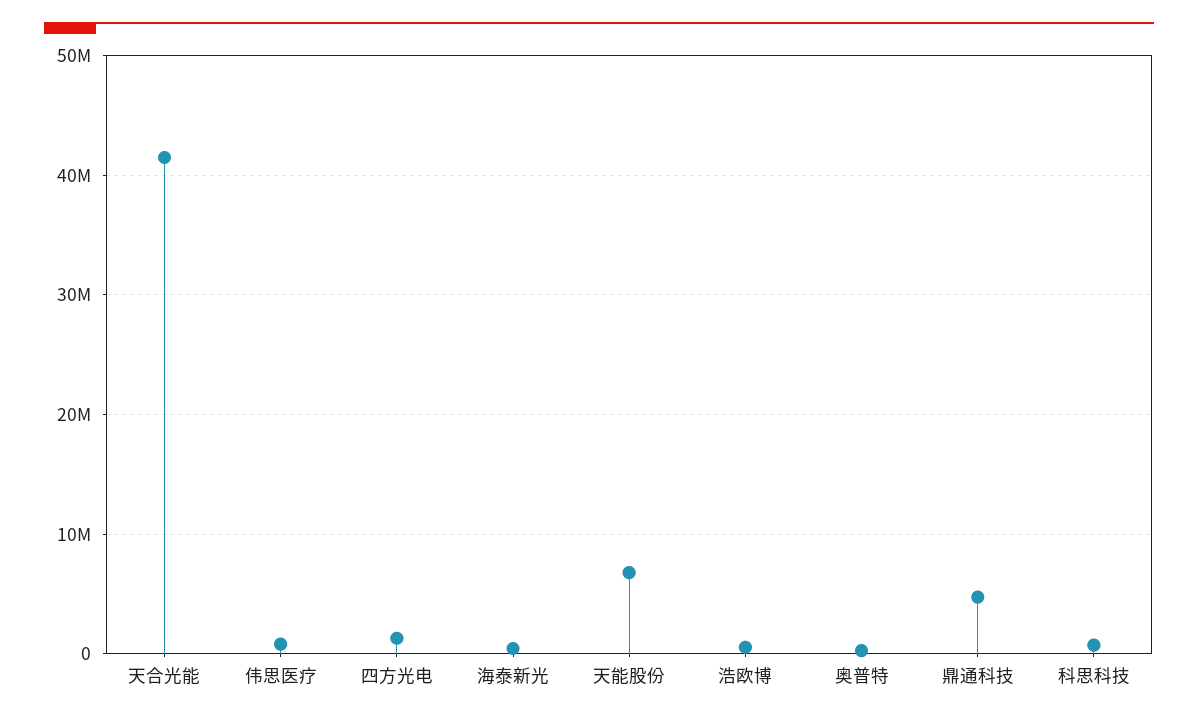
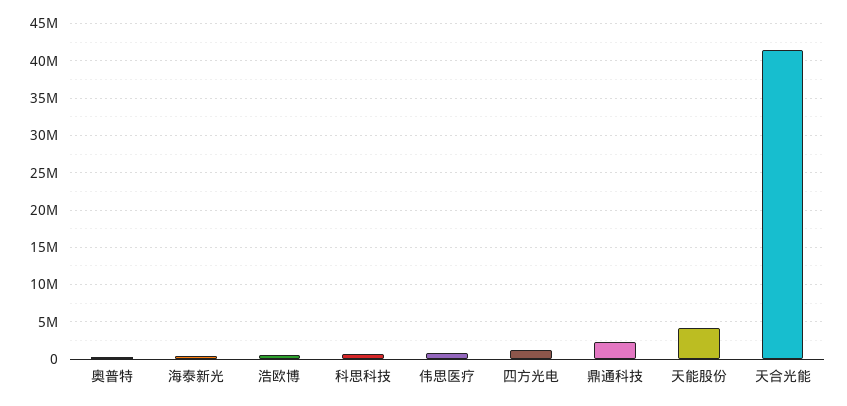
  {
    "天合光能": 41000000,
    "伟思医疗": 1000000,
    "四方光电": 1000000,
    "海泰新光": 0,
-   "天能股份": 7000000,
+   "天能股份": 4000000,
    "浩欧博": 1000000,
    "奥普特": 0,
-   "鼎通科技": 5000000,
+   "鼎通科技": 2000000,
    "科思科技": 1000000
  }

